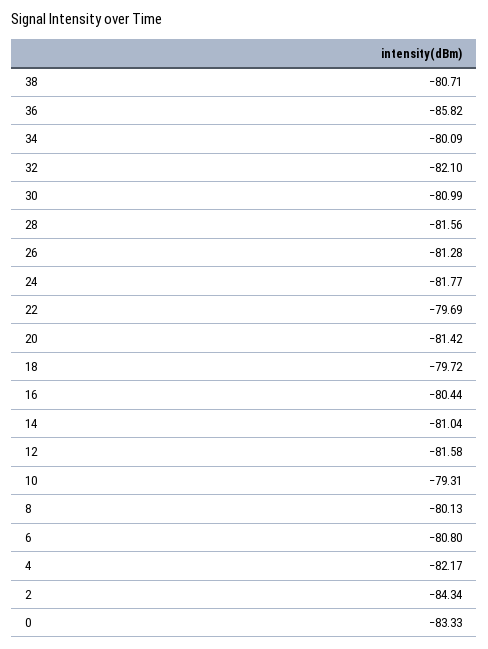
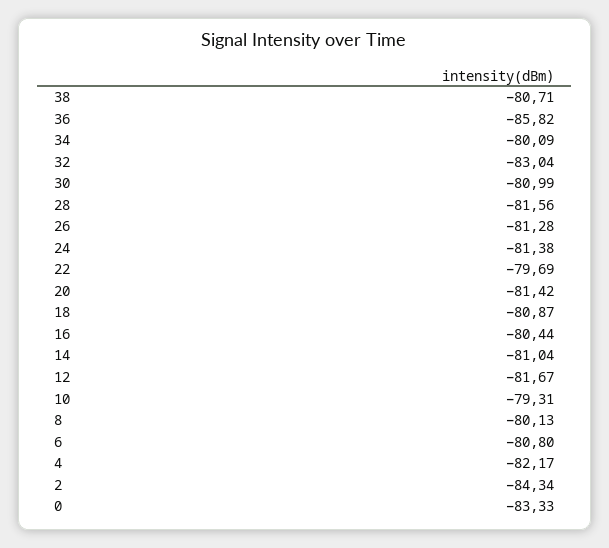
  {
    "38": -80.71,
    "36": -85.82,
    "34": -80.09,
-   "32": -82.1,
+   "32": -83.04,
    "30": -80.99,
    "28": -81.56,
    "26": -81.28,
-   "24": -81.77,
+   "24": -81.38,
    "22": -79.69,
    "20": -81.42,
-   "18": -79.72,
+   "18": -80.87,
    "16": -80.44,
    "14": -81.04,
-   "12": -81.58,
+   "12": -81.67,
    "10": -79.31,
    "8": -80.13,
    "6": -80.8,
    "4": -82.17,
    "2": -84.34,
    "0": -83.33
  }

